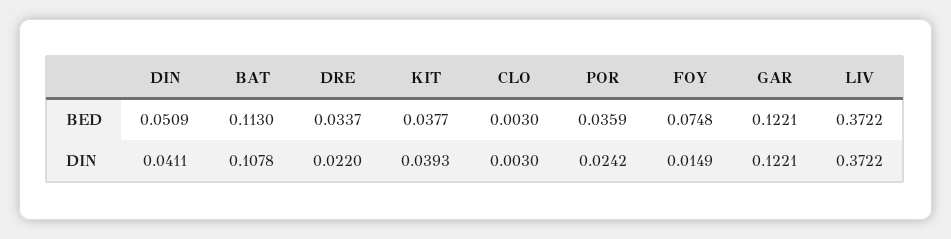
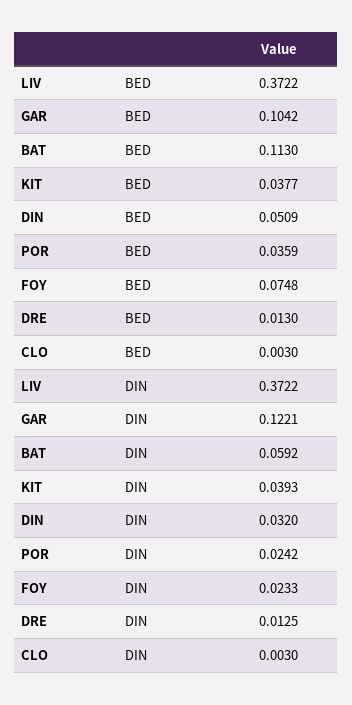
  {
    "DIN": {
      "BED": 0.0509,
-     "DIN": 0.0411
+     "DIN": 0.032
    },
    "BAT": {
      "BED": 0.113,
-     "DIN": 0.1078
+     "DIN": 0.0592
    },
    "DRE": {
-     "BED": 0.0337,
+     "BED": 0.013,
-     "DIN": 0.022
+     "DIN": 0.0125
    },
    "KIT": {
      "BED": 0.0377,
      "DIN": 0.0393
    },
    "CLO": {
      "BED": 0.003,
      "DIN": 0.003
    },
    "POR": {
      "BED": 0.0359,
      "DIN": 0.0242
    },
    "FOY": {
      "BED": 0.0748,
-     "DIN": 0.0149
+     "DIN": 0.0233
    },
    "GAR": {
-     "BED": 0.1221,
+     "BED": 0.1042,
      "DIN": 0.1221
    },
    "LIV": {
      "BED": 0.3722,
      "DIN": 0.3722
    }
  }

